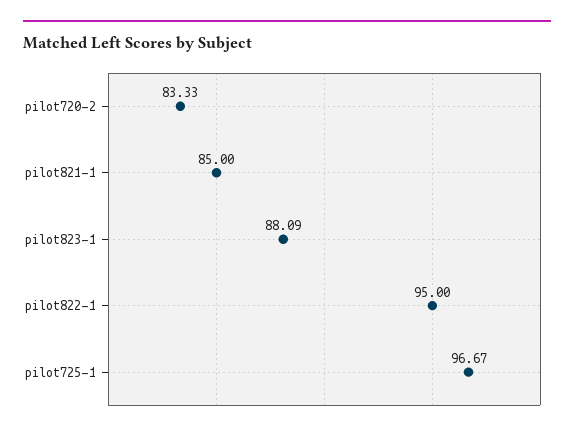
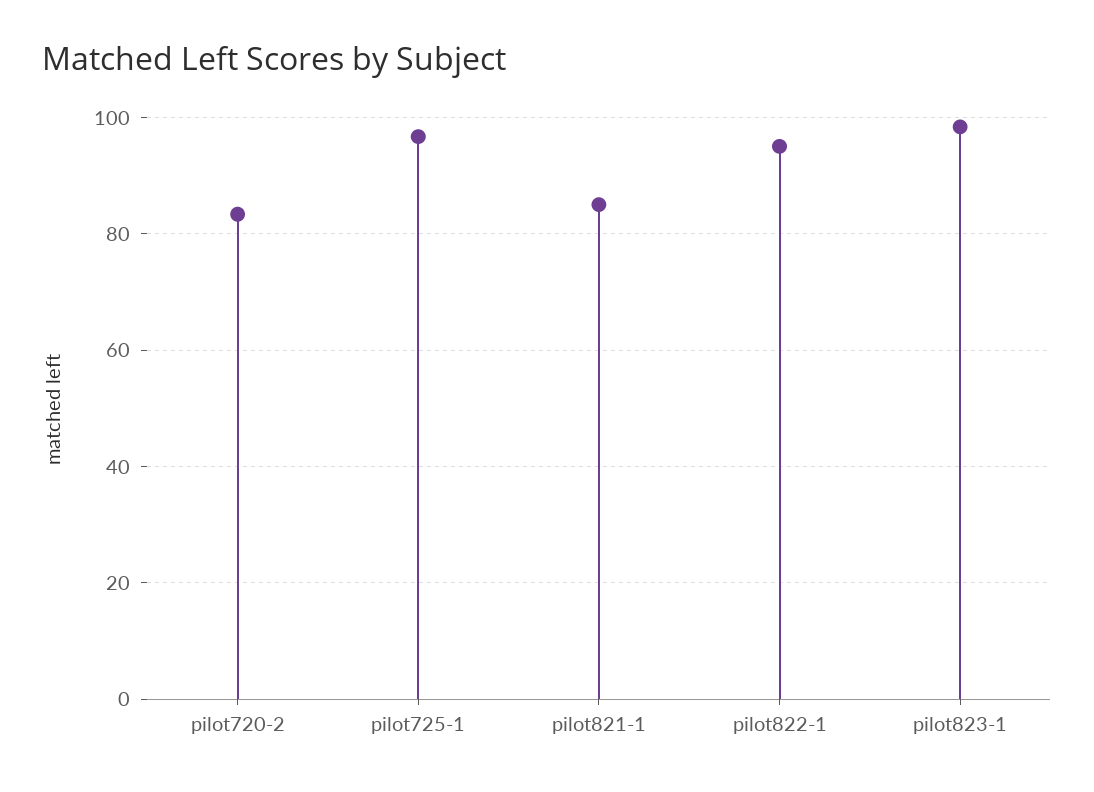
  {
    "pilot720-2": 83.33,
    "pilot821-1": 85,
-   "pilot823-1": 88.09,
+   "pilot823-1": 98,
    "pilot822-1": 95,
    "pilot725-1": 96.67
  }

